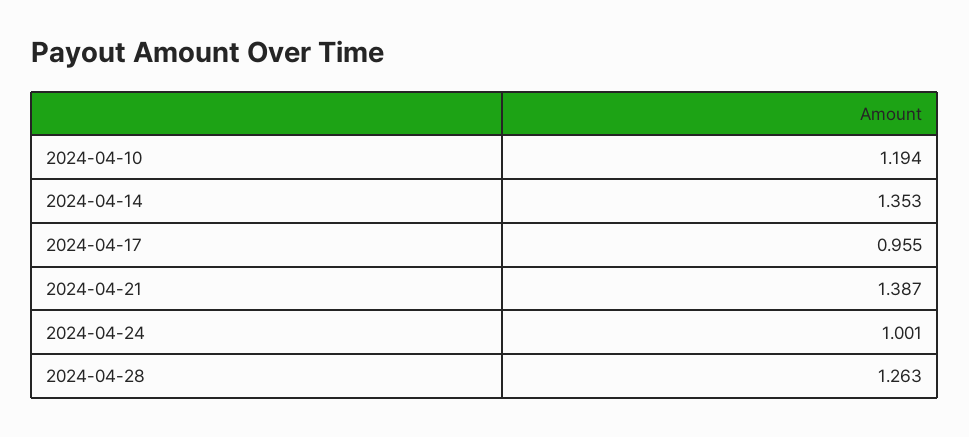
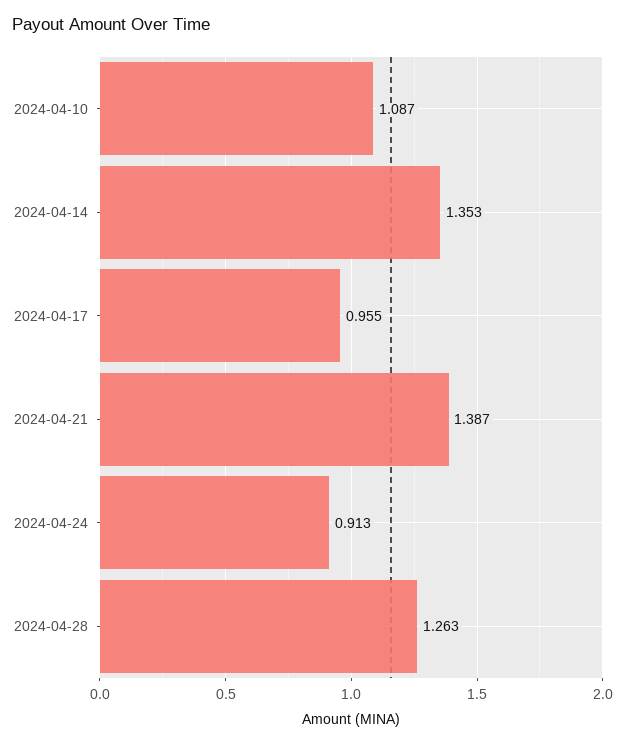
  {
-   "2024-04-10": 1.194,
+   "2024-04-10": 1.087,
    "2024-04-14": 1.353,
    "2024-04-17": 0.955,
    "2024-04-21": 1.387,
-   "2024-04-24": 1.001,
+   "2024-04-24": 0.913,
    "2024-04-28": 1.263
  }

